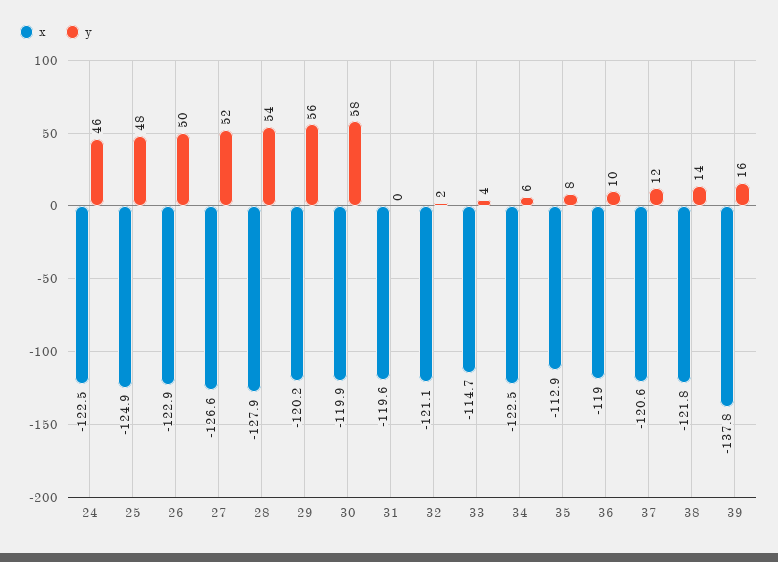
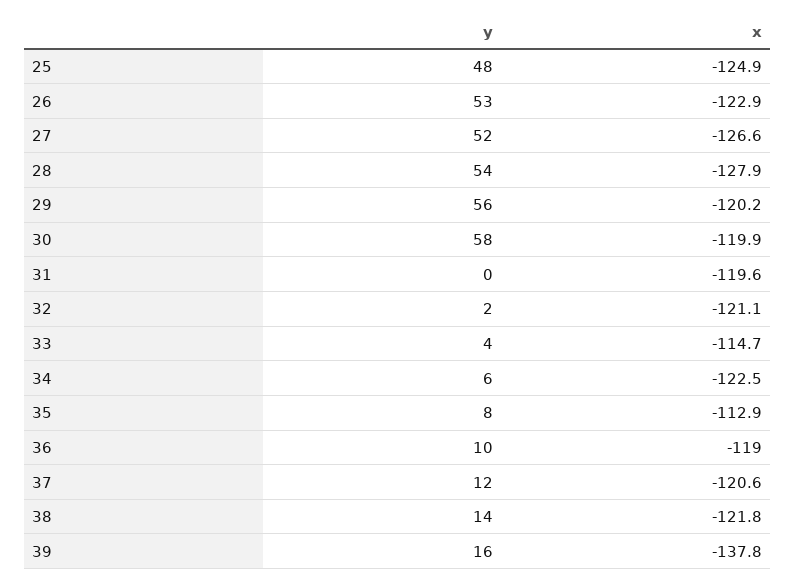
  {
    "x": {
-     "24": -122.5,
      "25": -124.9,
      "26": -122.9,
      "27": -126.6,
      "28": -127.9,
      "29": -120.2,
      "30": -119.9,
      "31": -119.6,
      "32": -121.1,
      "33": -114.7,
      "34": -122.5,
      "35": -112.9,
      "36": -119,
      "37": -120.6,
      "38": -121.8,
      "39": -137.8
    },
    "y": {
-     "24": 46,
      "25": 48,
-     "26": 50,
+     "26": 53,
      "27": 52,
      "28": 54,
      "29": 56,
      "30": 58,
      "31": 0,
      "32": 2,
      "33": 4,
      "34": 6,
      "35": 8,
      "36": 10,
      "37": 12,
      "38": 14,
      "39": 16
    }
  }

